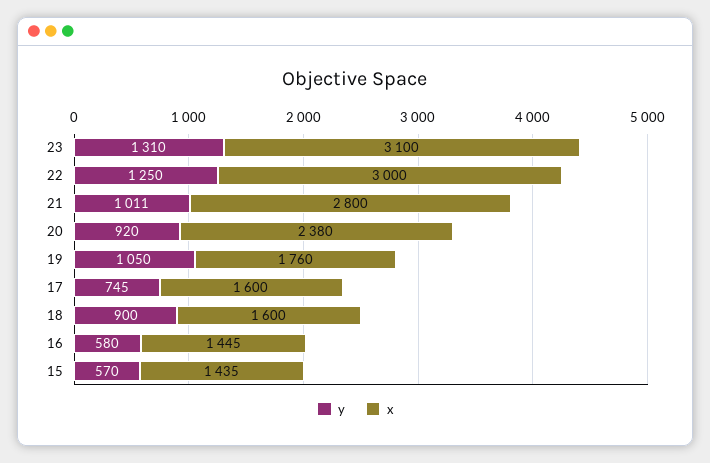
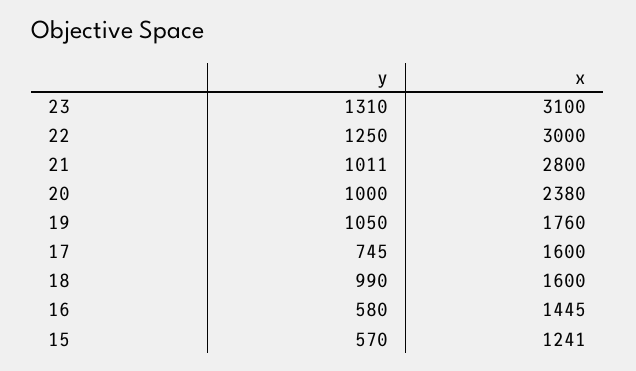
  {
    "y": {
      "23": 1310,
      "22": 1250,
      "21": 1011,
-     "20": 920,
+     "20": 1000,
      "19": 1050,
      "17": 745,
-     "18": 900,
+     "18": 990,
      "16": 580,
      "15": 570
    },
    "x": {
      "23": 3100,
      "22": 3000,
      "21": 2800,
      "20": 2380,
      "19": 1760,
      "17": 1600,
      "18": 1600,
      "16": 1445,
-     "15": 1435
+     "15": 1241
    }
  }

